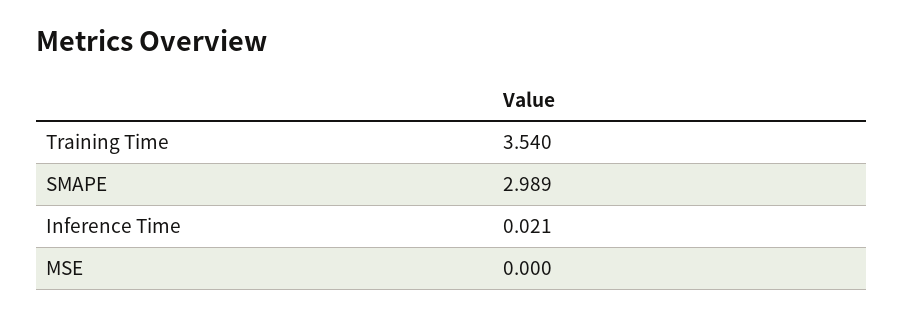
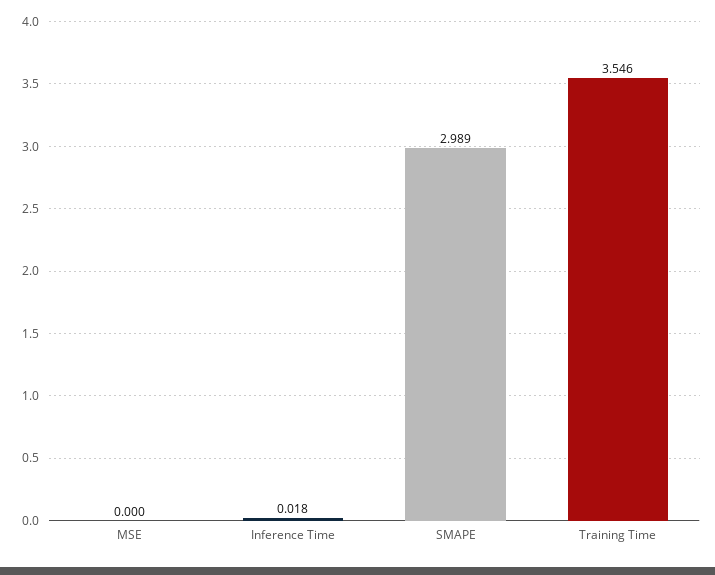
  {
-   "Training Time": 3.54,
+   "Training Time": 3.546,
    "SMAPE": 2.989,
-   "Inference Time": 0.021,
+   "Inference Time": 0.018,
    "MSE": 0
  }

